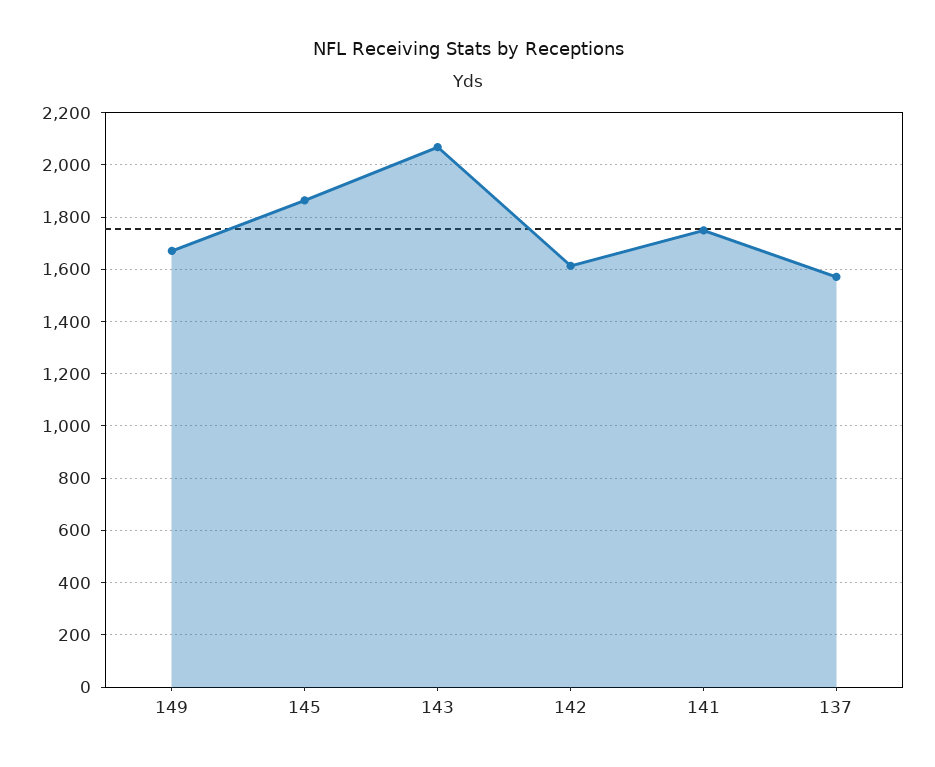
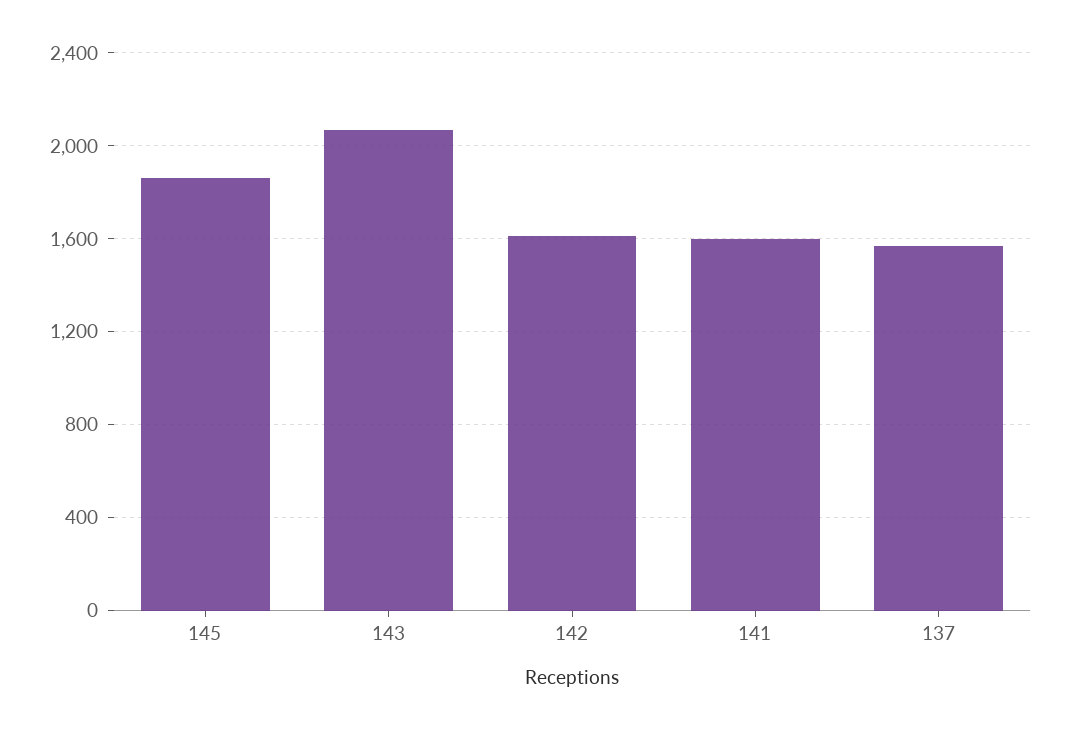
  {
-   "149": 1675,
    "145": 1875,
    "143": 2075,
    "142": 1625,
-   "141": 1750,
+   "141": 1600,
    "137": 1575
  }

